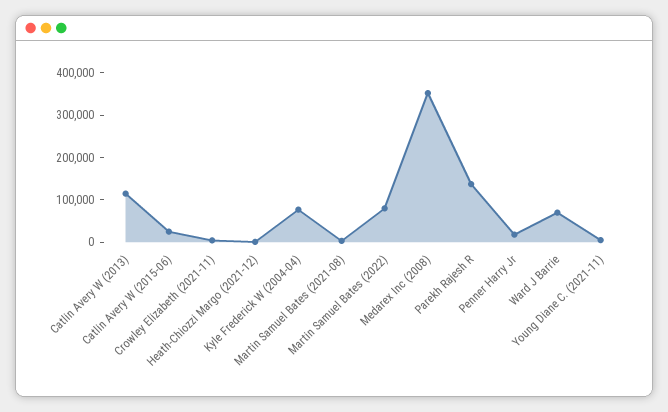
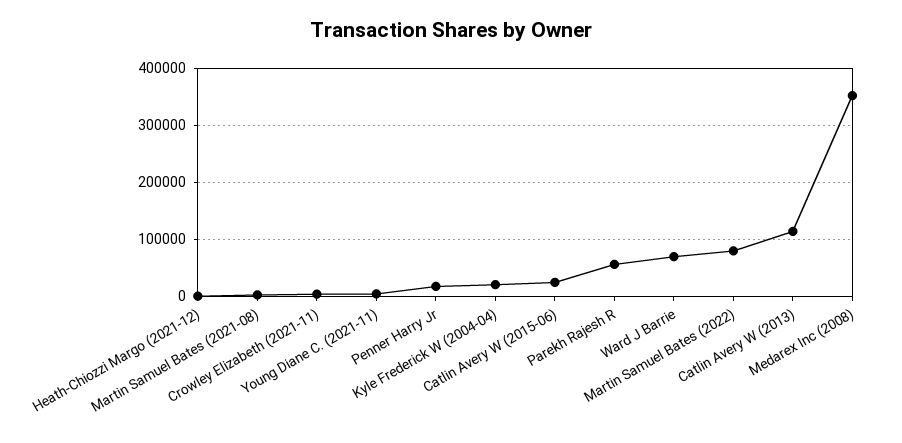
  {
    "Catlin Avery W (2013)": 120000,
    "Catlin Avery W (2015-06)": 20000,
    "Crowley Elizabeth (2021-11)": 0,
    "Heath-Chiozzi Margo (2021-12)": 0,
-   "Kyle Frederick W (2004-04)": 80000,
+   "Kyle Frederick W (2004-04)": 20000,
    "Martin Samuel Bates (2021-08)": 0,
    "Martin Samuel Bates (2022)": 80000,
    "Medarex Inc (2008)": 360000,
-   "Parekh Rajesh R": 140000,
+   "Parekh Rajesh R": 60000,
    "Penner Harry Jr": 20000,
    "Ward J Barrie": 80000,
    "Young Diane C. (2021-11)": 0
  }

